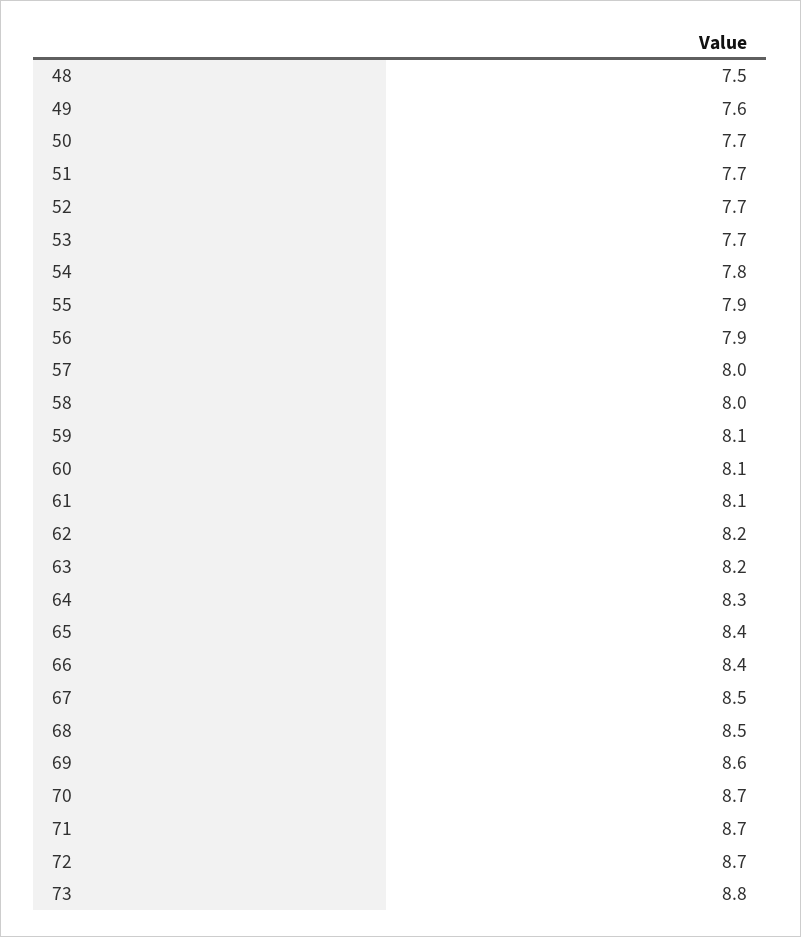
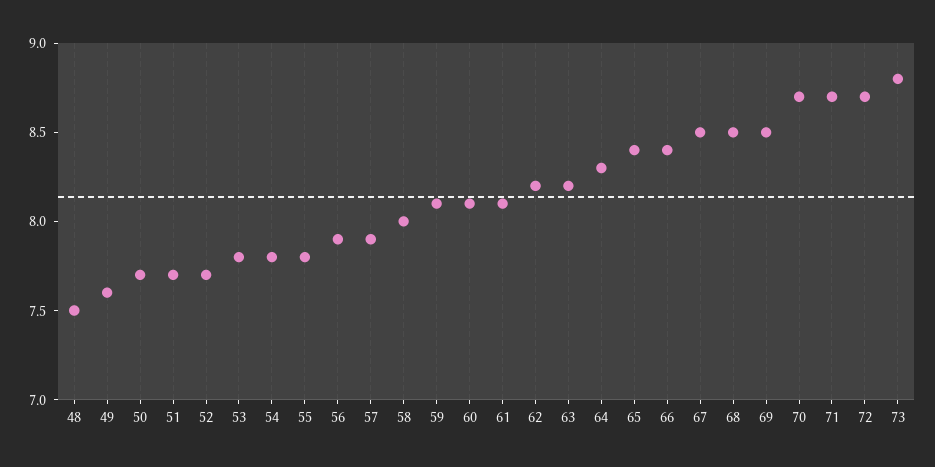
  {
    "48": 7.5,
    "49": 7.6,
    "50": 7.7,
    "51": 7.7,
    "52": 7.7,
-   "53": 7.7,
+   "53": 7.8,
    "54": 7.8,
-   "55": 7.9,
+   "55": 7.8,
    "56": 7.9,
-   "57": 8,
+   "57": 7.9,
    "58": 8,
    "59": 8.1,
    "60": 8.1,
    "61": 8.1,
    "62": 8.2,
    "63": 8.2,
    "64": 8.3,
    "65": 8.4,
    "66": 8.4,
    "67": 8.5,
    "68": 8.5,
-   "69": 8.6,
+   "69": 8.5,
    "70": 8.7,
    "71": 8.7,
    "72": 8.7,
    "73": 8.8
  }

